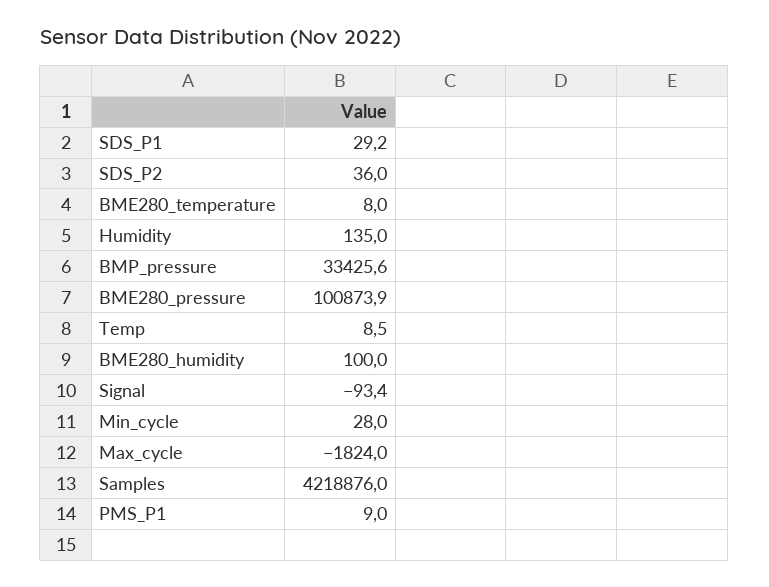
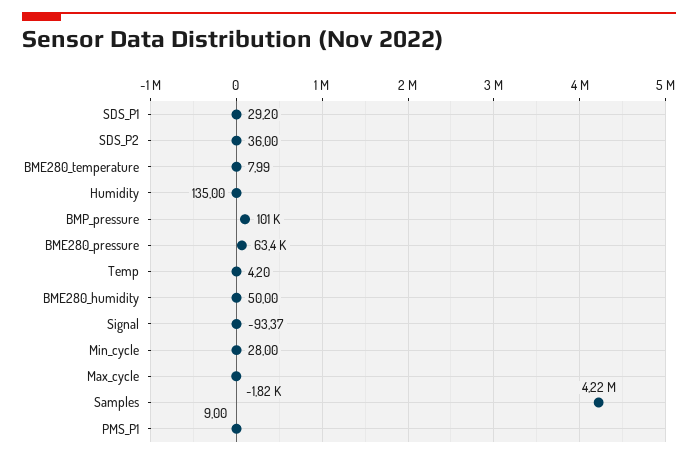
  {
    "SDS_P1": 29.2,
    "SDS_P2": 36,
    "BME280_temperature": 7.99,
    "Humidity": 135,
-   "BMP_pressure": 33425.6,
+   "BMP_pressure": 101000,
-   "BME280_pressure": 100873.9,
+   "BME280_pressure": 63400,
-   "Temp": 8.5,
+   "Temp": 4.2,
-   "BME280_humidity": 100,
+   "BME280_humidity": 50,
    "Signal": -93.37,
    "Min_cycle": 28,
    "Max_cycle": -1824,
    "Samples": 4218876,
    "PMS_P1": 9
  }

